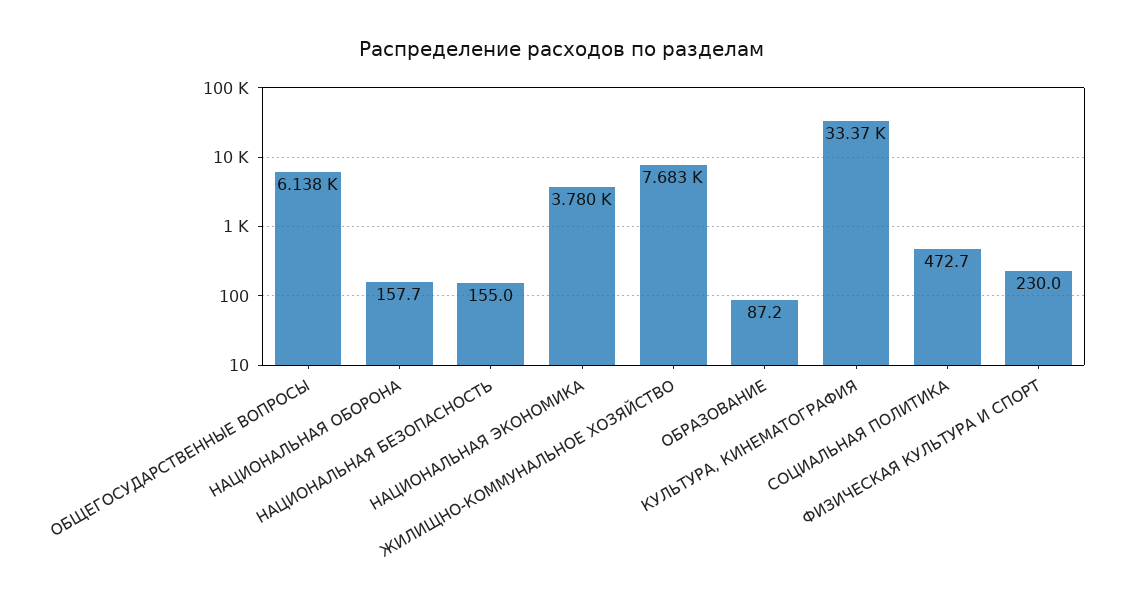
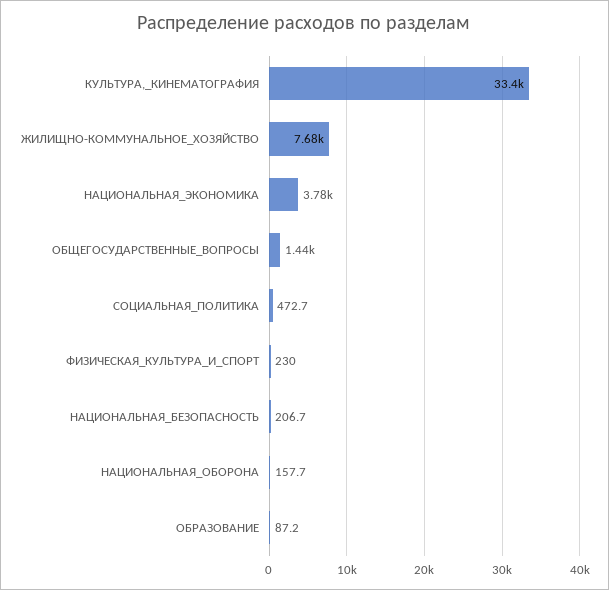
  {
-   "ОБЩЕГОСУДАРСТВЕННЫЕ ВОПРОСЫ": 6138,
+   "ОБЩЕГОСУДАРСТВЕННЫЕ ВОПРОСЫ": 1440,
    "НАЦИОНАЛЬНАЯ ОБОРОНА": 157.7,
-   "НАЦИОНАЛЬНАЯ БЕЗОПАСНОСТЬ": 155,
+   "НАЦИОНАЛЬНАЯ БЕЗОПАСНОСТЬ": 206.7,
    "НАЦИОНАЛЬНАЯ ЭКОНОМИКА": 3780,
    "ЖИЛИЩНО-КОММУНАЛЬНОЕ ХОЗЯЙСТВО": 7683,
    "ОБРАЗОВАНИЕ": 87.2,
    "КУЛЬТУРА, КИНЕМАТОГРАФИЯ": 33370,
    "СОЦИАЛЬНАЯ ПОЛИТИКА": 472.7,
    "ФИЗИЧЕСКАЯ КУЛЬТУРА И СПОРТ": 230
  }

